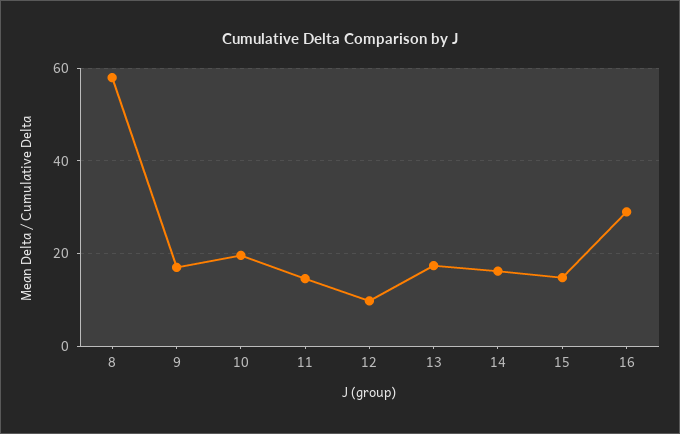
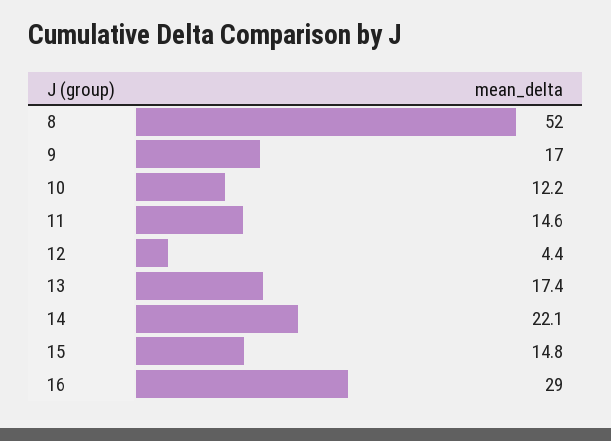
  {
-   "8": 58,
+   "8": 52,
    "9": 17,
-   "10": 20,
+   "10": 12.2,
    "11": 14.6,
-   "12": 10,
+   "12": 4.4,
    "13": 17.4,
-   "14": 16,
+   "14": 22.1,
    "15": 14.8,
    "16": 29
  }

